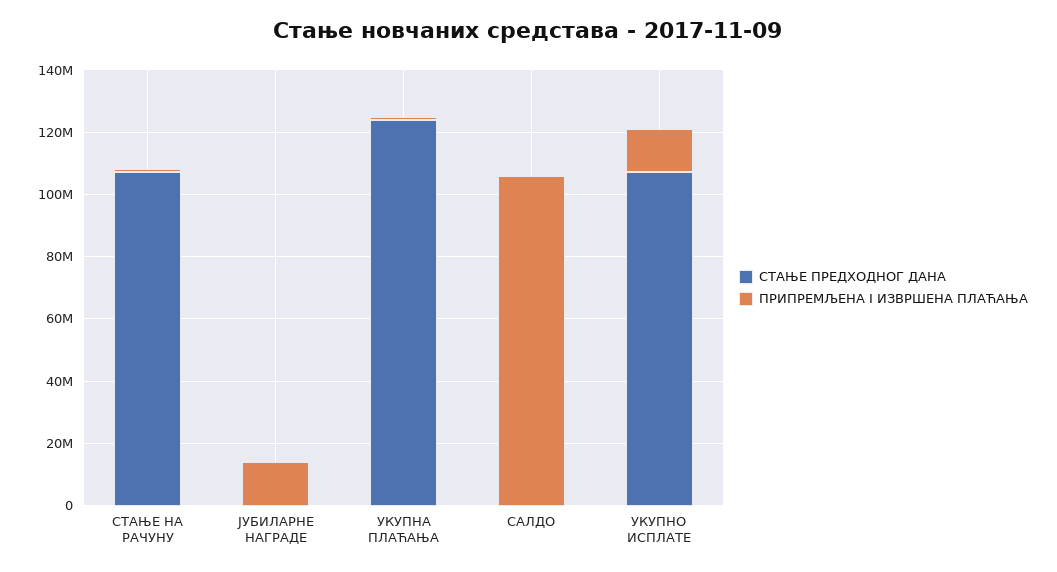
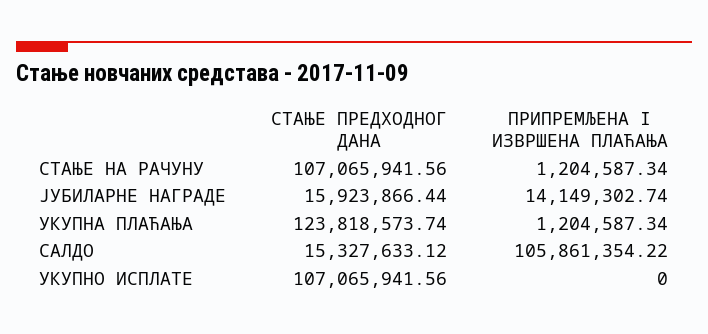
  {
    "СТАЊЕ ПРЕДХОДНОГ ДАНА": {
      "СТАЊЕ НА РАЧУНУ": 107065941.56,
-     "ЈУБИЛАРНЕ НАГРАДЕ": 0,
+     "ЈУБИЛАРНЕ НАГРАДЕ": 15923866.44,
      "УКУПНА ПЛАЋАЊА": 123818573.74,
-     "САЛДО": 0,
+     "САЛДО": 15327633.12,
      "УКУПНО ИСПЛАТЕ": 107065941.56
    },
    "ПРИПРЕМЉЕНА І ИЗВРШЕНА ПЛАЋАЊА": {
      "СТАЊЕ НА РАЧУНУ": 1204587.34,
      "ЈУБИЛАРНЕ НАГРАДЕ": 14149302.74,
      "УКУПНА ПЛАЋАЊА": 1204587.34,
      "САЛДО": 105861354.22,
-     "УКУПНО ИСПЛАТЕ": 15000000
+     "УКУПНО ИСПЛАТЕ": 0
    }
  }

